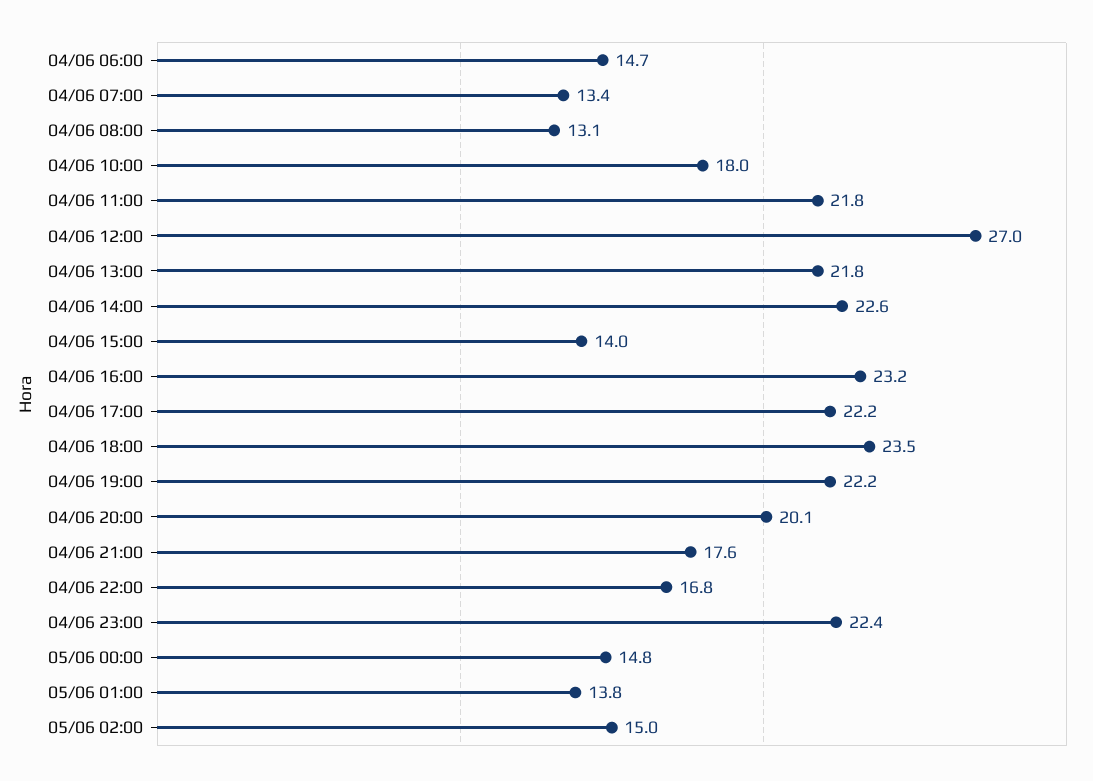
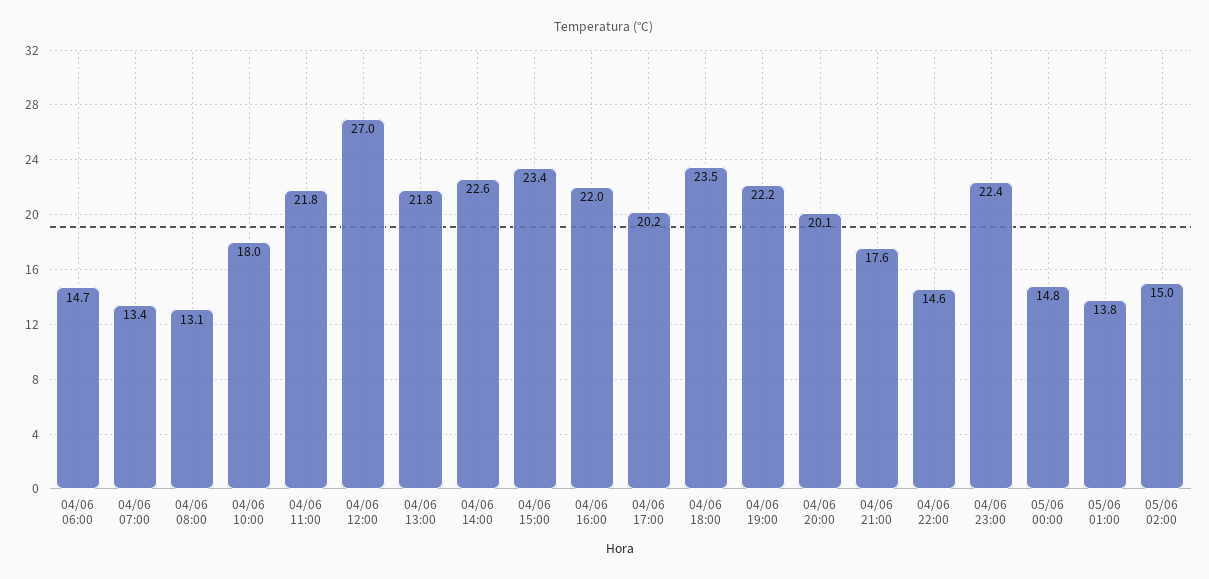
  {
    "04/06 06:00": 14.7,
    "04/06 07:00": 13.4,
    "04/06 08:00": 13.1,
    "04/06 10:00": 18,
    "04/06 11:00": 21.8,
    "04/06 12:00": 27,
    "04/06 13:00": 21.8,
    "04/06 14:00": 22.6,
-   "04/06 15:00": 14,
+   "04/06 15:00": 23.4,
-   "04/06 16:00": 23.2,
+   "04/06 16:00": 22,
-   "04/06 17:00": 22.2,
+   "04/06 17:00": 20.2,
    "04/06 18:00": 23.5,
    "04/06 19:00": 22.2,
    "04/06 20:00": 20.1,
    "04/06 21:00": 17.6,
-   "04/06 22:00": 16.8,
+   "04/06 22:00": 14.6,
    "04/06 23:00": 22.4,
    "05/06 00:00": 14.8,
    "05/06 01:00": 13.8,
    "05/06 02:00": 15
  }

